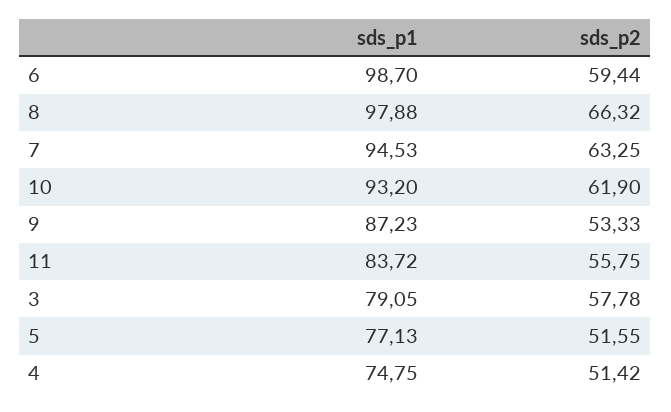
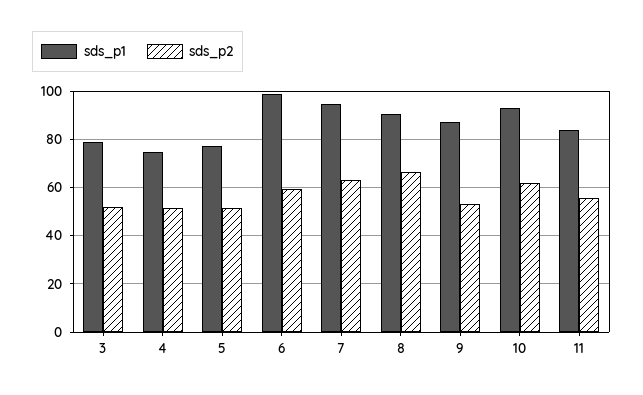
  {
    "sds_p1": {
      "6": 98.7,
-     "8": 97.88,
+     "8": 90,
      "7": 94.53,
      "10": 93.2,
      "9": 87.23,
      "11": 83.72,
      "3": 79.05,
      "5": 77.13,
      "4": 74.75
    },
    "sds_p2": {
      "6": 59.44,
      "8": 66.32,
      "7": 63.25,
      "10": 61.9,
      "9": 53.33,
      "11": 55.75,
-     "3": 57.78,
+     "3": 52.5,
      "5": 51.55,
      "4": 51.42
    }
  }

